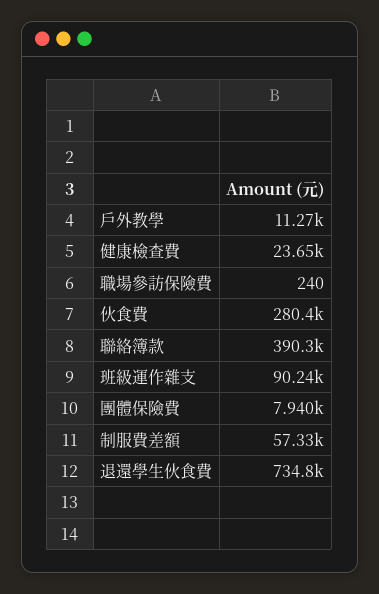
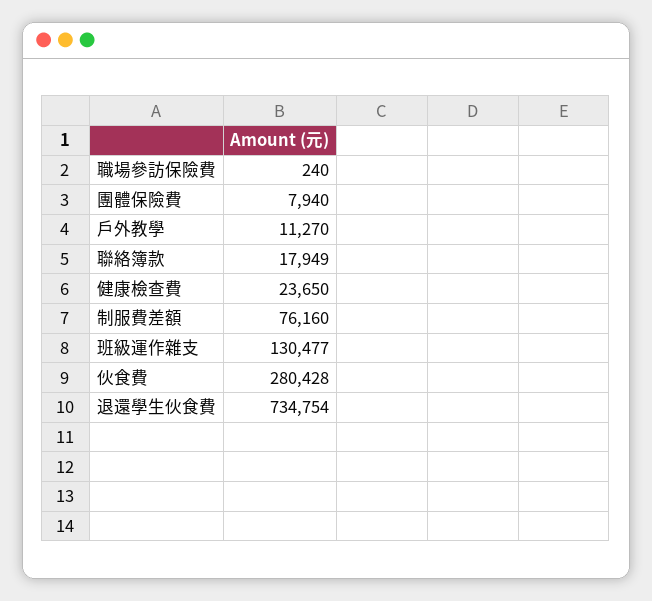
  {
    "戶外教學": 11270,
    "健康檢查費": 23650,
    "職場參訪保險費": 240,
    "伙食費": 280428,
-   "聯絡簿款": 390300,
+   "聯絡簿款": 17949,
-   "班級運作雜支": 90240,
+   "班級運作雜支": 130477,
    "團體保險費": 7940,
-   "制服費差額": 57330,
+   "制服費差額": 76160,
    "退還學生伙食費": 734754
  }

